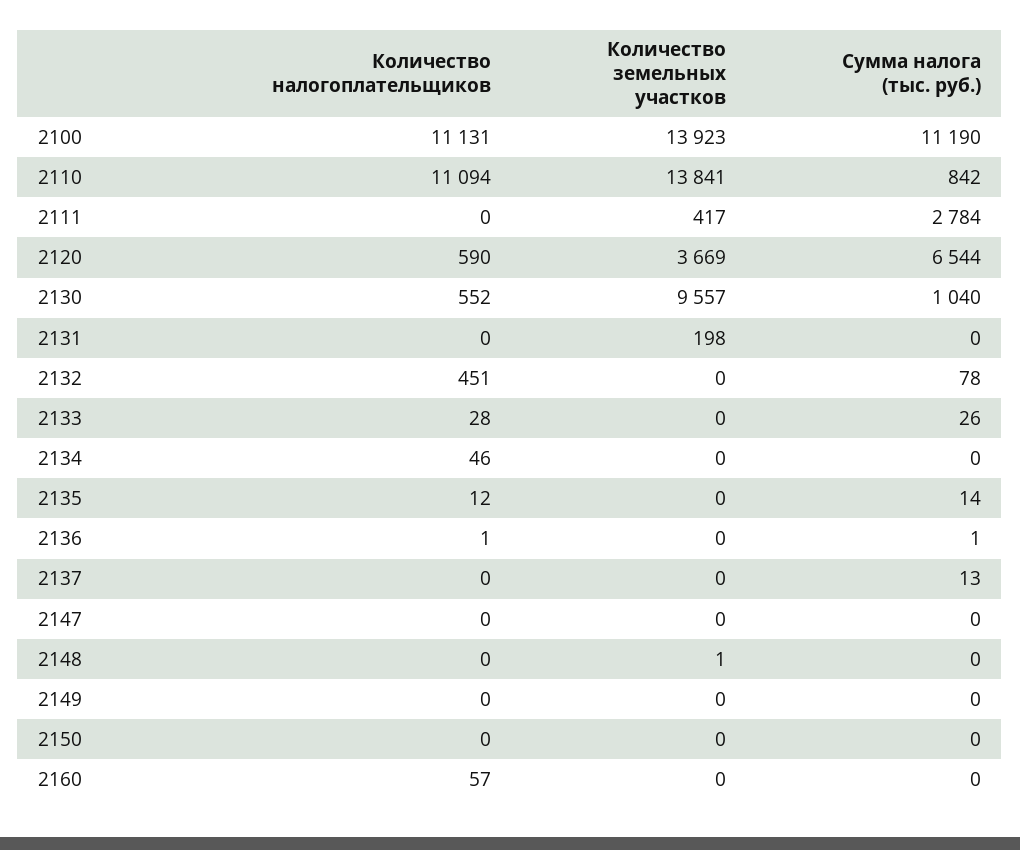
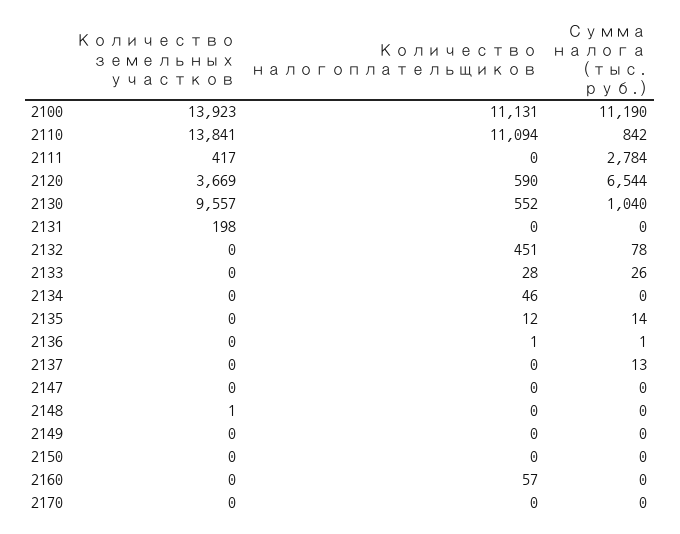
  {
    "Количество налогоплательщиков": {
      "2100": 11131,
      "2110": 11094,
      "2111": 0,
      "2120": 590,
      "2130": 552,
      "2131": 0,
      "2132": 451,
      "2133": 28,
      "2134": 46,
      "2135": 12,
      "2136": 1,
      "2137": 0,
      "2147": 0,
      "2148": 0,
      "2149": 0,
      "2150": 0,
-     "2160": 57
+     "2160": 57,
+     "2170": 0
    },
    "Количество земельных участков": {
      "2100": 13923,
      "2110": 13841,
      "2111": 417,
      "2120": 3669,
      "2130": 9557,
      "2131": 198,
      "2132": 0,
      "2133": 0,
      "2134": 0,
      "2135": 0,
      "2136": 0,
      "2137": 0,
      "2147": 0,
      "2148": 1,
      "2149": 0,
      "2150": 0,
-     "2160": 0
+     "2160": 0,
+     "2170": 0
    },
    "Сумма налога (тыс. руб.)": {
      "2100": 11190,
      "2110": 842,
      "2111": 2784,
      "2120": 6544,
      "2130": 1040,
      "2131": 0,
      "2132": 78,
      "2133": 26,
      "2134": 0,
      "2135": 14,
      "2136": 1,
      "2137": 13,
      "2147": 0,
      "2148": 0,
      "2149": 0,
      "2150": 0,
-     "2160": 0
+     "2160": 0,
+     "2170": 0
    }
  }

